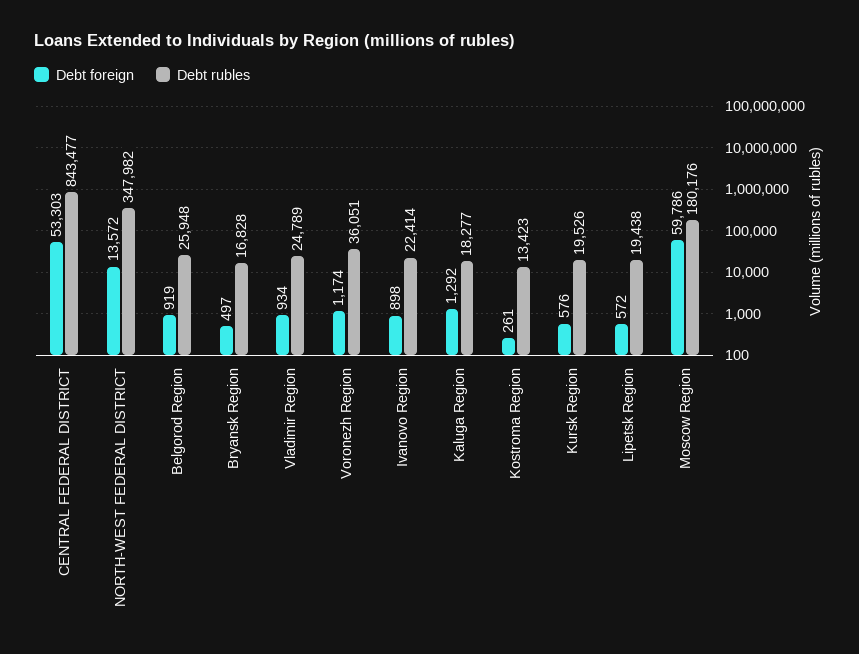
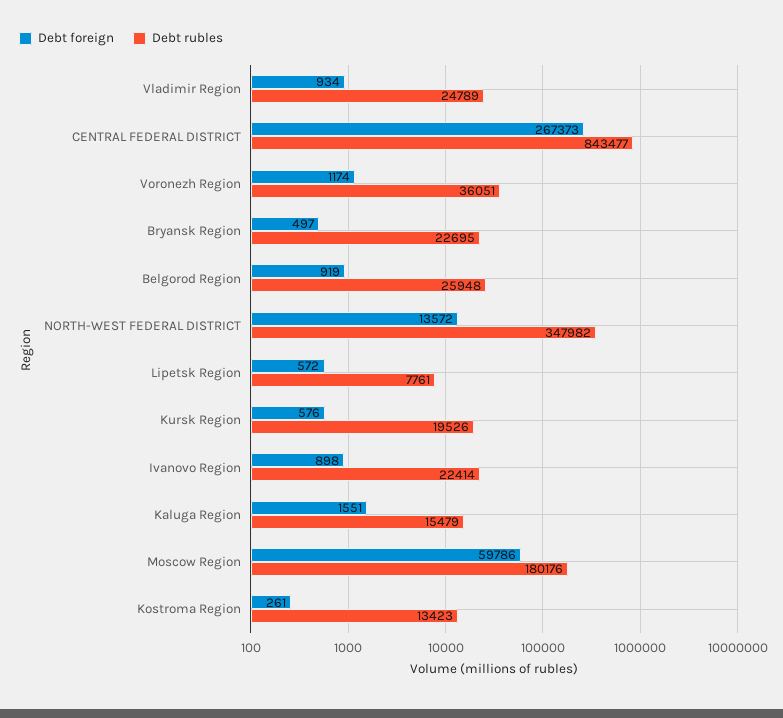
  {
    "Debt foreign": {
-     "CENTRAL FEDERAL DISTRICT": 53303,
+     "CENTRAL FEDERAL DISTRICT": 267373,
      "NORTH-WEST FEDERAL DISTRICT": 13572,
      "Belgorod Region": 919,
      "Bryansk Region": 497,
      "Vladimir Region": 934,
      "Voronezh Region": 1174,
      "Ivanovo Region": 898,
-     "Kaluga Region": 1292,
+     "Kaluga Region": 1551,
      "Kostroma Region": 261,
      "Kursk Region": 576,
      "Lipetsk Region": 572,
      "Moscow Region": 59786
    },
    "Debt rubles": {
      "CENTRAL FEDERAL DISTRICT": 843477,
      "NORTH-WEST FEDERAL DISTRICT": 347982,
      "Belgorod Region": 25948,
-     "Bryansk Region": 16828,
+     "Bryansk Region": 22695,
      "Vladimir Region": 24789,
      "Voronezh Region": 36051,
      "Ivanovo Region": 22414,
-     "Kaluga Region": 18277,
+     "Kaluga Region": 15479,
      "Kostroma Region": 13423,
      "Kursk Region": 19526,
-     "Lipetsk Region": 19438,
+     "Lipetsk Region": 7761,
      "Moscow Region": 180176
    }
  }

